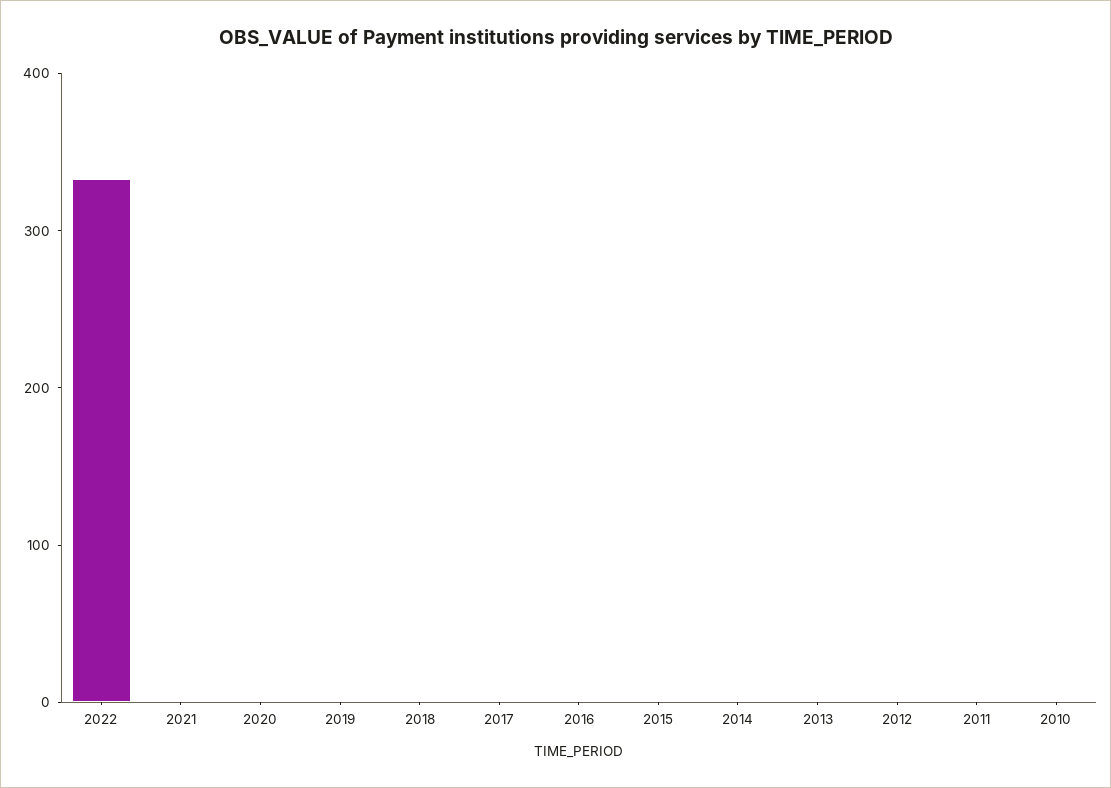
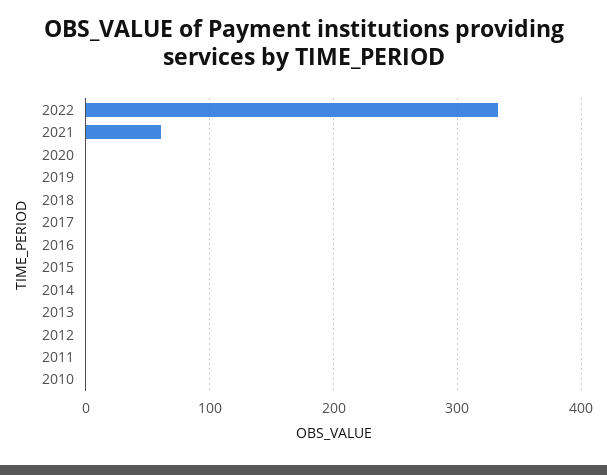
  {
    "2022": 330,
-   "2021": 0,
+   "2021": 60,
    "2020": 0,
    "2019": 0,
    "2018": 0,
    "2017": 0,
    "2016": 0,
    "2015": 0,
    "2014": 0,
    "2013": 0,
    "2012": 0,
    "2011": 0,
    "2010": 0
  }

